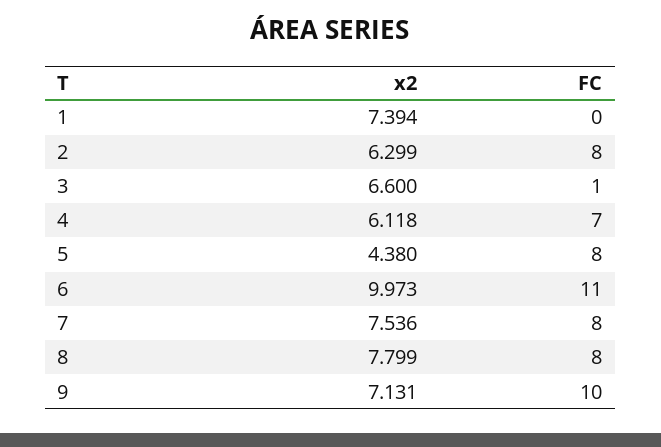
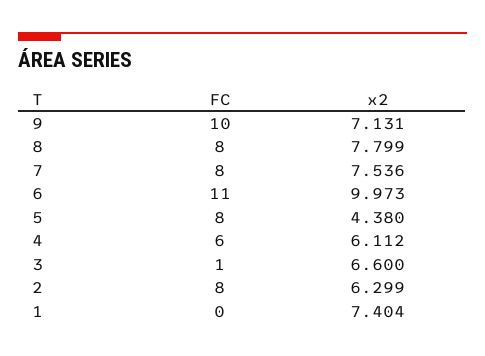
  {
    "x2": {
-     "1": 7.394,
+     "1": 7.404,
      "2": 6.299,
      "3": 6.6,
-     "4": 6.118,
+     "4": 6.112,
      "5": 4.38,
      "6": 9.973,
      "7": 7.536,
      "8": 7.799,
      "9": 7.131
    },
    "FC": {
      "1": 0,
      "2": 8,
      "3": 1,
-     "4": 7,
+     "4": 6,
      "5": 8,
      "6": 11,
      "7": 8,
      "8": 8,
      "9": 10
    }
  }

